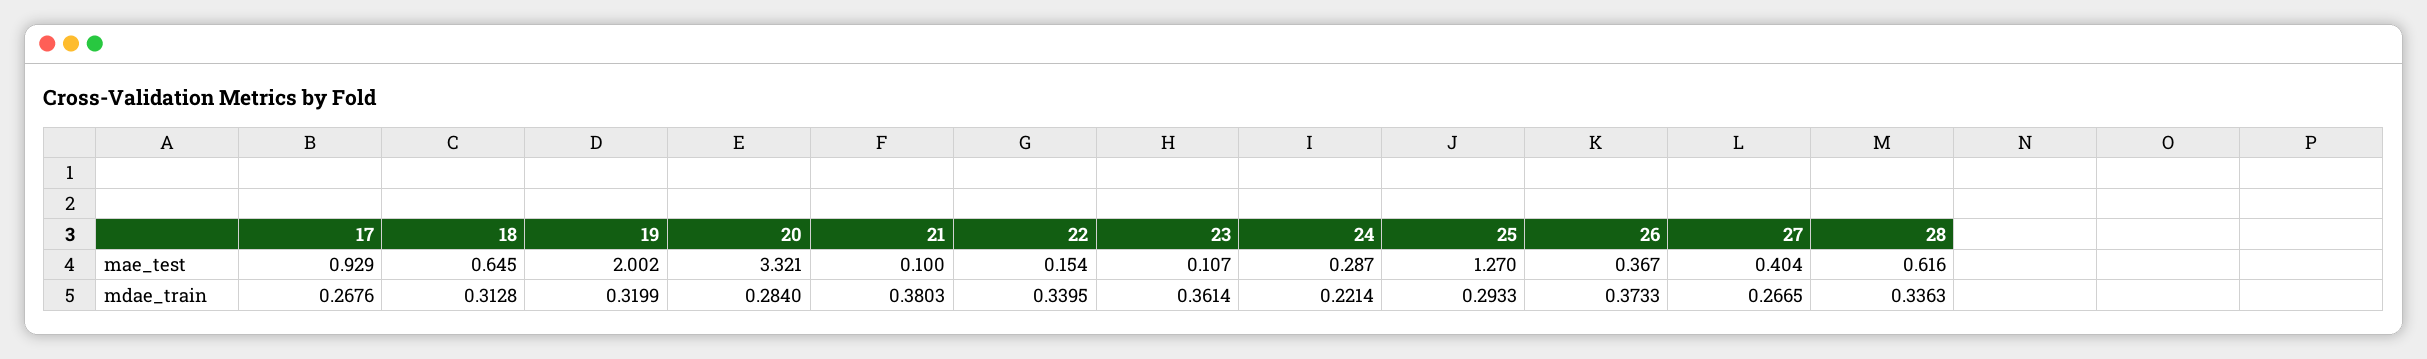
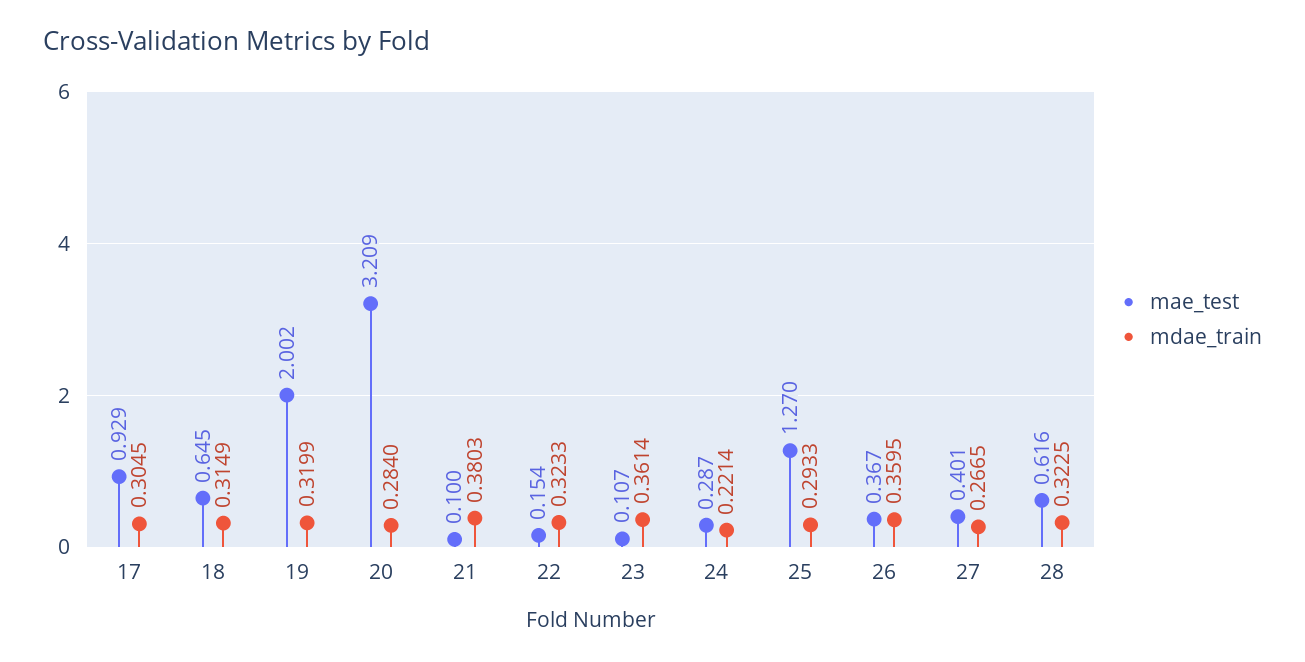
  {
    "mae_test": {
      "17": 0.929,
      "18": 0.645,
      "19": 2.002,
-     "20": 3.321,
+     "20": 3.209,
      "21": 0.1,
      "22": 0.154,
      "23": 0.107,
      "24": 0.287,
      "25": 1.27,
      "26": 0.367,
-     "27": 0.404,
+     "27": 0.401,
      "28": 0.616
    },
    "mdae_train": {
-     "17": 0.2676,
+     "17": 0.3045,
-     "18": 0.3128,
+     "18": 0.3149,
      "19": 0.3199,
      "20": 0.284,
      "21": 0.3803,
-     "22": 0.3395,
+     "22": 0.3233,
      "23": 0.3614,
      "24": 0.2214,
      "25": 0.2933,
-     "26": 0.3733,
+     "26": 0.3595,
      "27": 0.2665,
-     "28": 0.3363
+     "28": 0.3225
    }
  }

